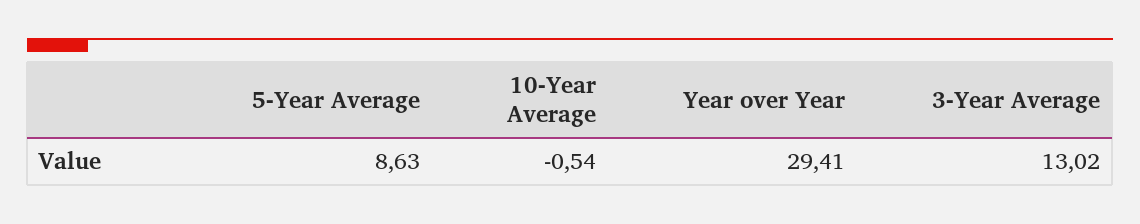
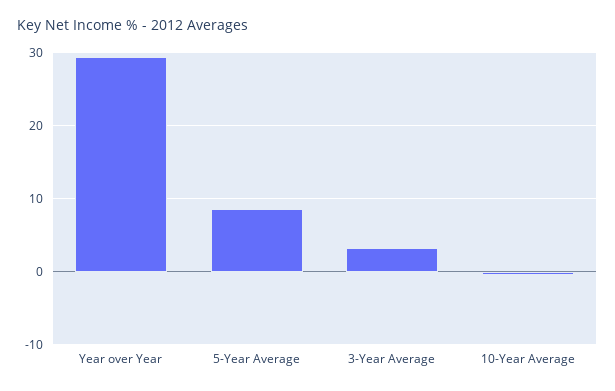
  {
    "5-Year Average": 8.63,
    "10-Year Average": -0.54,
    "Year over Year": 29.41,
-   "3-Year Average": 13.02
+   "3-Year Average": 3
  }

